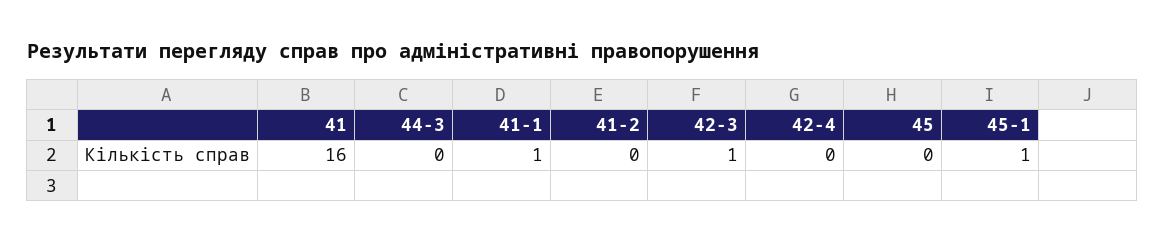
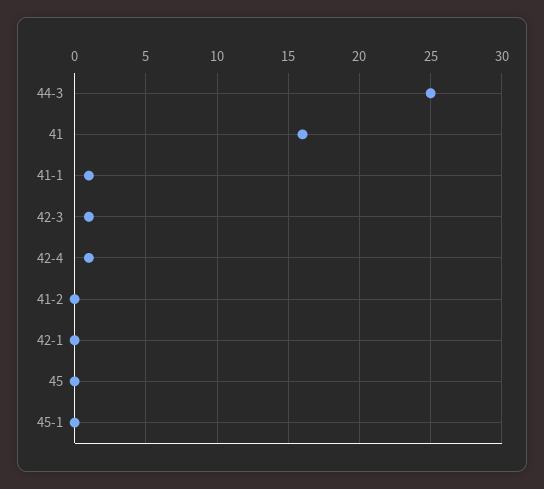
  {
    "41": 16,
-   "44-3": 0,
+   "44-3": 25,
    "41-1": 1,
    "41-2": 0,
    "42-3": 1,
-   "42-4": 0,
+   "42-4": 1,
    "45": 0,
-   "45-1": 1
+   "45-1": 0,
+   "42-1": 0
  }

